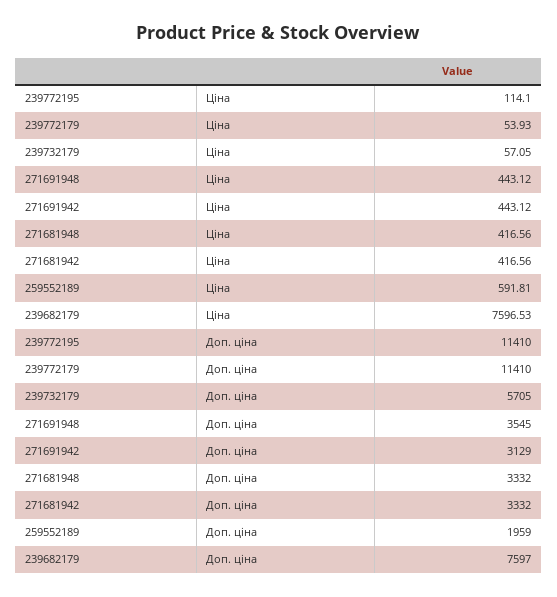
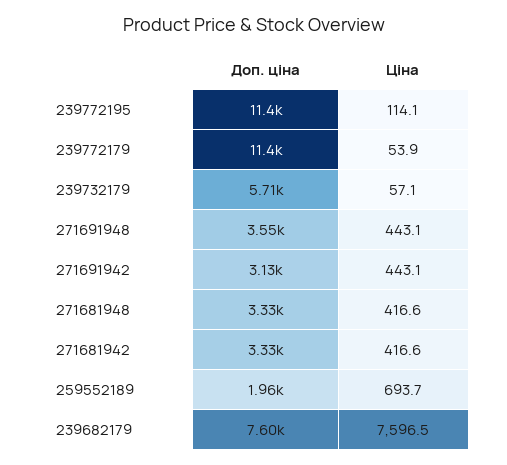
  {
    "239772195": {
      "Ціна": 114.1,
      "Доп. ціна": 11410
    },
    "239772179": {
      "Ціна": 53.93,
      "Доп. ціна": 11410
    },
    "239732179": {
      "Ціна": 57.05,
      "Доп. ціна": 5705
    },
    "271691948": {
      "Ціна": 443.12,
      "Доп. ціна": 3545
    },
    "271691942": {
      "Ціна": 443.12,
      "Доп. ціна": 3129
    },
    "271681948": {
      "Ціна": 416.56,
      "Доп. ціна": 3332
    },
    "271681942": {
      "Ціна": 416.56,
      "Доп. ціна": 3332
    },
    "259552189": {
-     "Ціна": 591.81,
+     "Ціна": 693.7,
      "Доп. ціна": 1959
    },
    "239682179": {
      "Ціна": 7596.53,
      "Доп. ціна": 7597
    }
  }

